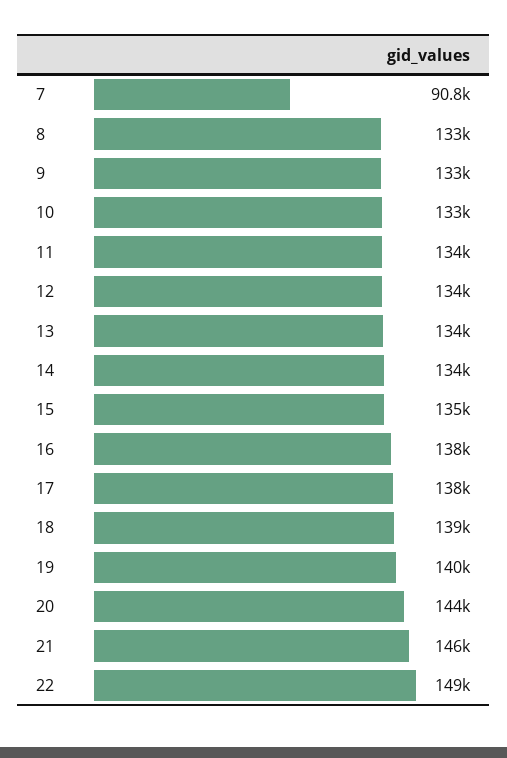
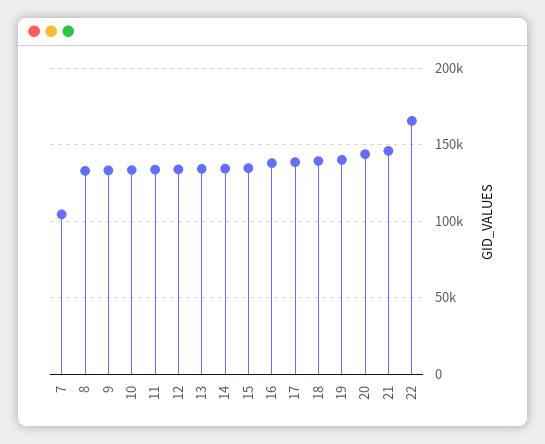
  {
-   "7": 90800,
+   "7": 105000,
    "8": 133000,
    "9": 133000,
    "10": 133000,
    "11": 134000,
    "12": 134000,
    "13": 134000,
    "14": 134000,
    "15": 135000,
    "16": 138000,
    "17": 138000,
    "18": 139000,
    "19": 140000,
    "20": 144000,
    "21": 146000,
-   "22": 149000
+   "22": 165000
  }

